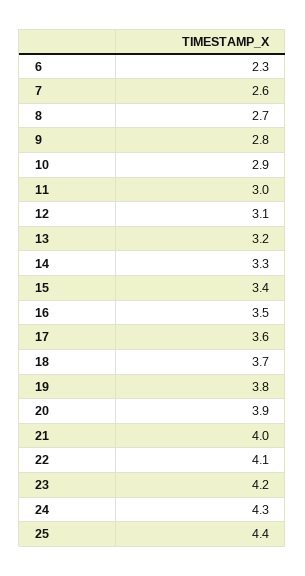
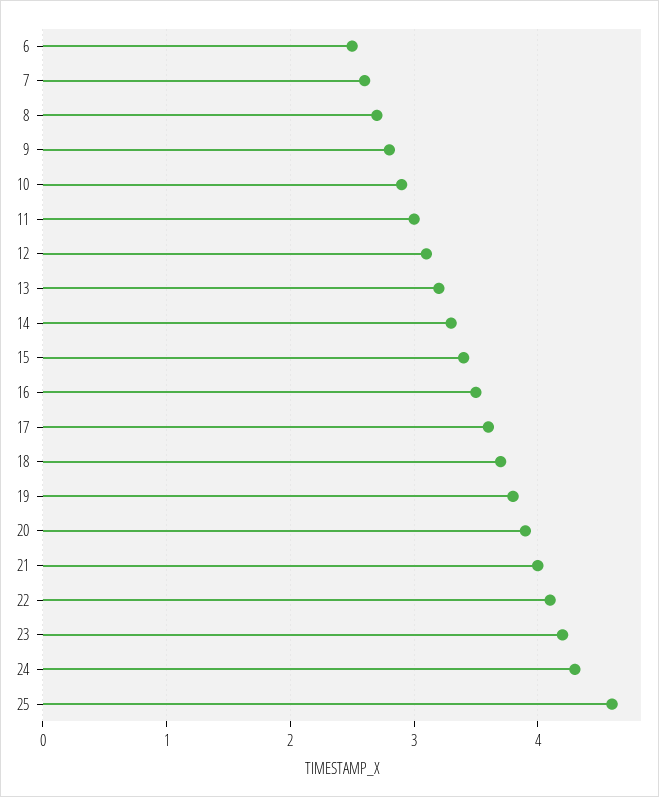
  {
-   "6": 2.3,
+   "6": 2.5,
    "7": 2.6,
    "8": 2.7,
    "9": 2.8,
    "10": 2.9,
    "11": 3,
    "12": 3.1,
    "13": 3.2,
    "14": 3.3,
    "15": 3.4,
    "16": 3.5,
    "17": 3.6,
    "18": 3.7,
    "19": 3.8,
    "20": 3.9,
    "21": 4,
    "22": 4.1,
    "23": 4.2,
    "24": 4.3,
-   "25": 4.4
+   "25": 4.6
  }

